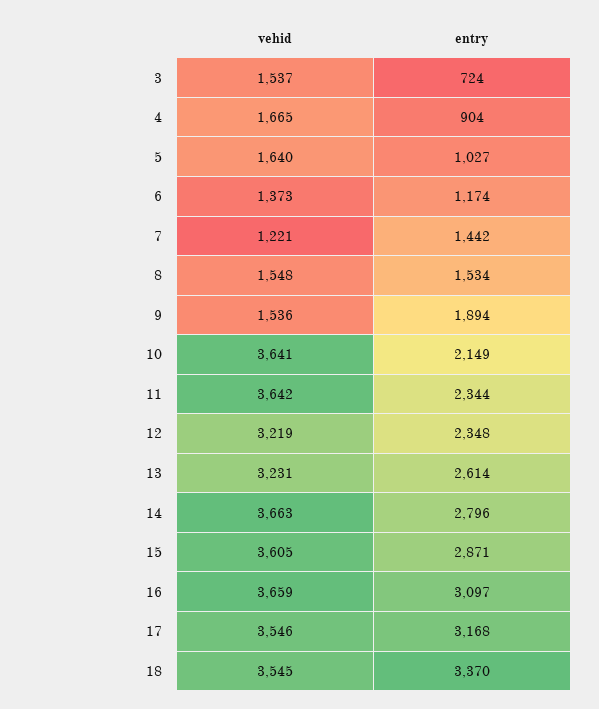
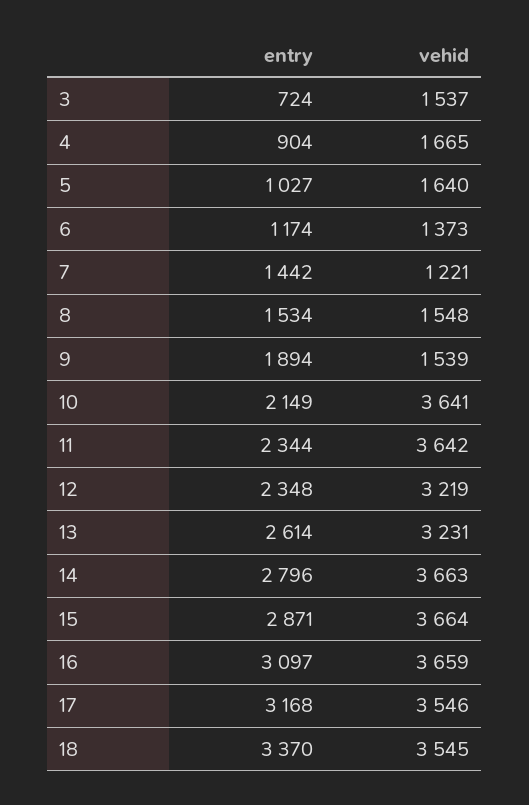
  {
    "vehid": {
      "3": 1537,
      "4": 1665,
      "5": 1640,
      "6": 1373,
      "7": 1221,
      "8": 1548,
-     "9": 1536,
+     "9": 1539,
      "10": 3641,
      "11": 3642,
      "12": 3219,
      "13": 3231,
      "14": 3663,
-     "15": 3605,
+     "15": 3664,
      "16": 3659,
      "17": 3546,
      "18": 3545
    },
    "entry": {
      "3": 724,
      "4": 904,
      "5": 1027,
      "6": 1174,
      "7": 1442,
      "8": 1534,
      "9": 1894,
      "10": 2149,
      "11": 2344,
      "12": 2348,
      "13": 2614,
      "14": 2796,
      "15": 2871,
      "16": 3097,
      "17": 3168,
      "18": 3370
    }
  }

